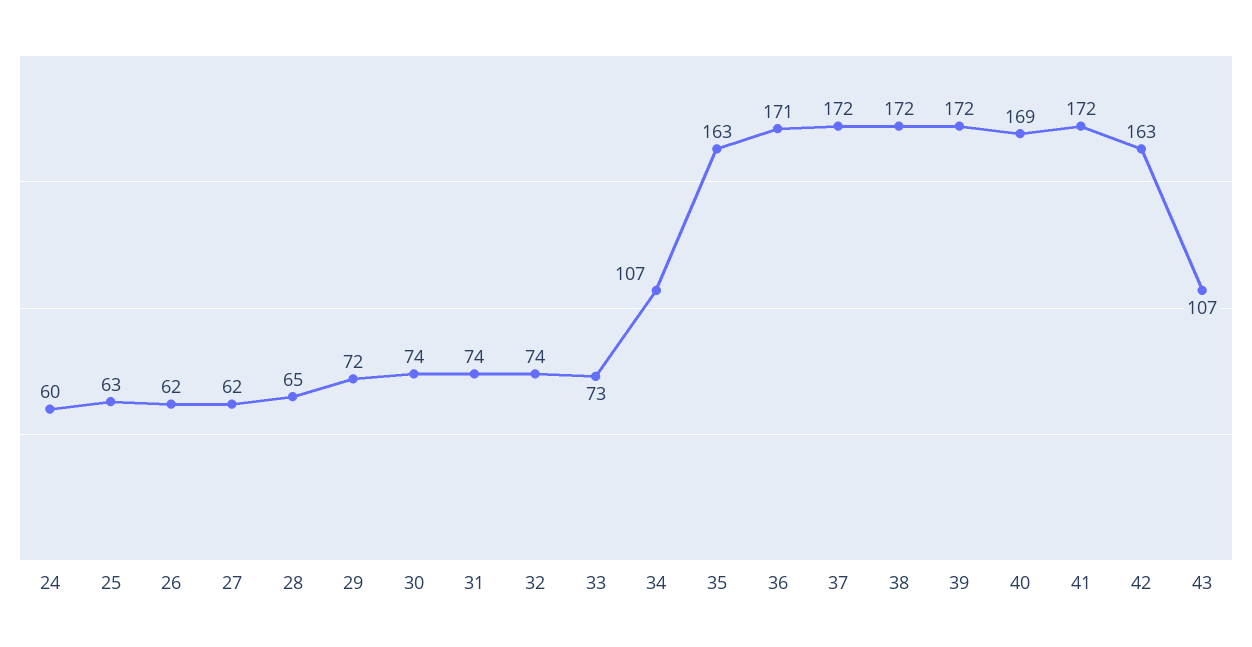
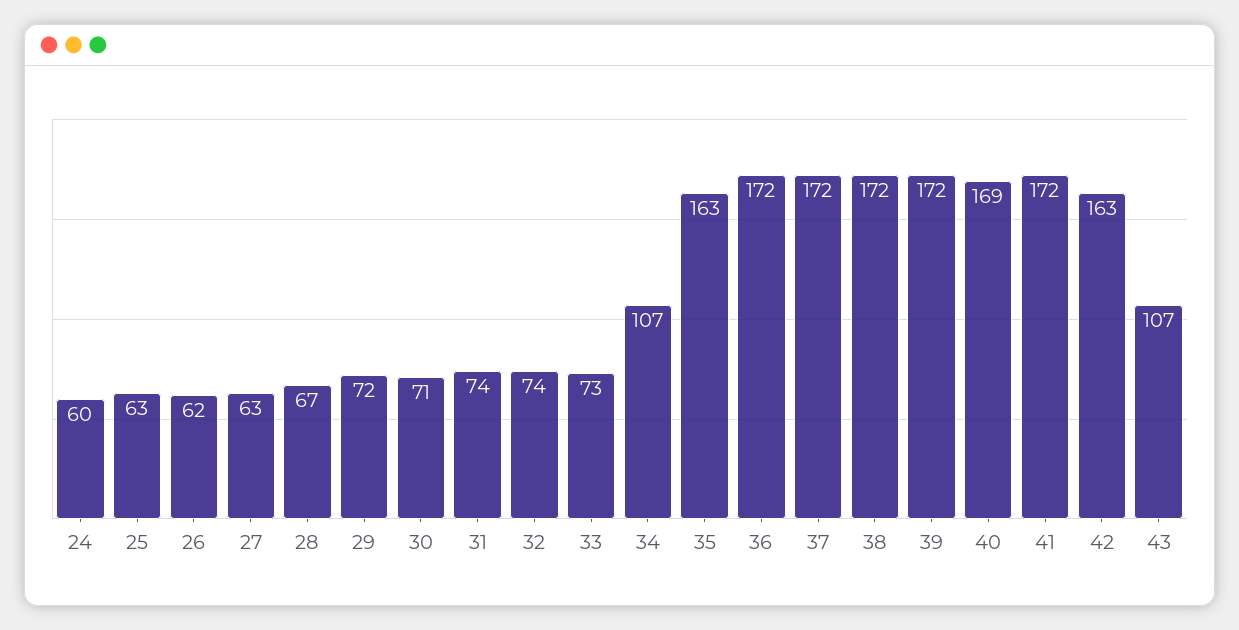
  {
    "24": 60,
    "25": 63,
    "26": 62,
-   "27": 62,
+   "27": 63,
-   "28": 65,
+   "28": 67,
    "29": 72,
-   "30": 74,
+   "30": 71,
    "31": 74,
    "32": 74,
    "33": 73,
    "34": 107,
    "35": 163,
-   "36": 171,
+   "36": 172,
    "37": 172,
    "38": 172,
    "39": 172,
    "40": 169,
    "41": 172,
    "42": 163,
    "43": 107
  }

